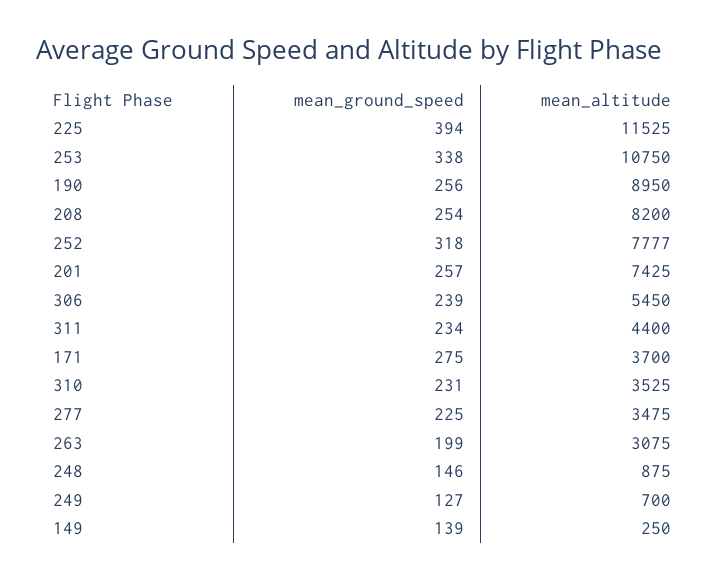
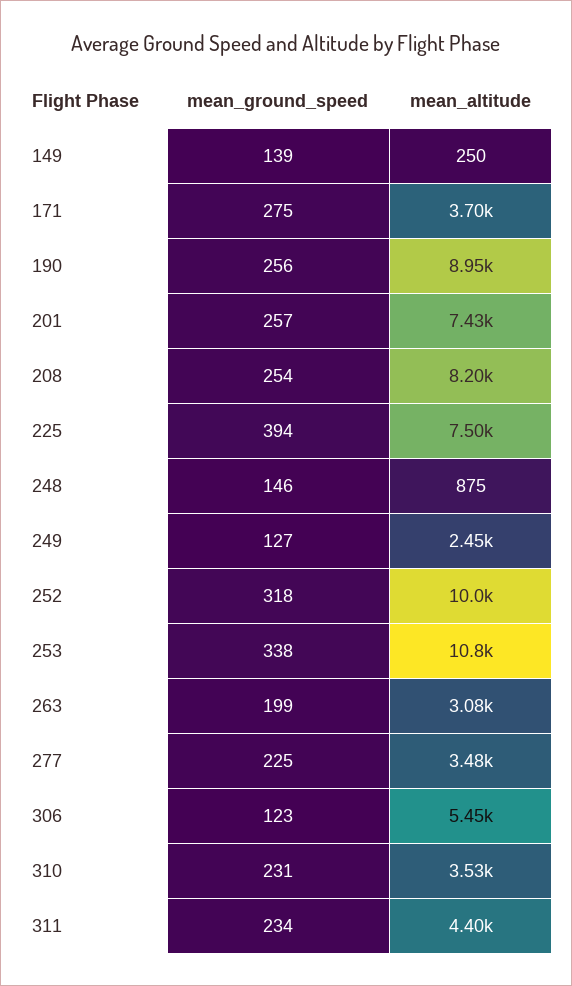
  {
    "mean_ground_speed": {
      "225": 394,
      "253": 338,
      "190": 256,
      "208": 254,
      "252": 318,
      "201": 257,
-     "306": 239,
+     "306": 123,
      "311": 234,
      "171": 275,
      "310": 231,
      "277": 225,
      "263": 199,
      "248": 146,
      "249": 127,
      "149": 139
    },
    "mean_altitude": {
-     "225": 11525,
+     "225": 7500,
      "253": 10750,
      "190": 8950,
      "208": 8200,
-     "252": 7777,
+     "252": 10000,
      "201": 7425,
      "306": 5450,
      "311": 4400,
      "171": 3700,
      "310": 3525,
      "277": 3475,
      "263": 3075,
      "248": 875,
-     "249": 700,
+     "249": 2450,
      "149": 250
    }
  }

